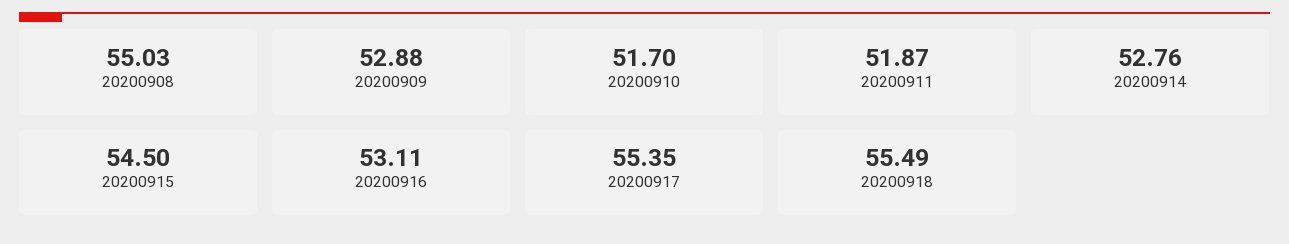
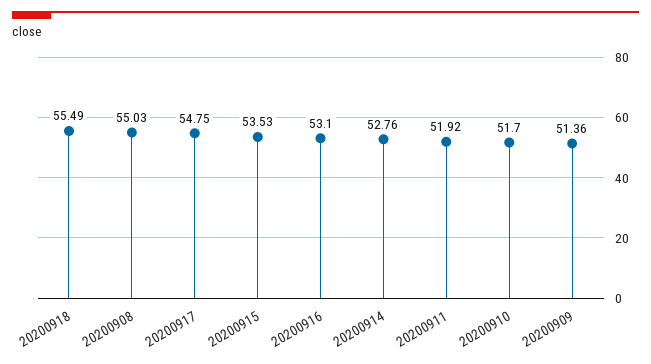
  {
    "20200908": 55.03,
-   "20200909": 52.88,
+   "20200909": 51.36,
    "20200910": 51.7,
-   "20200911": 51.87,
+   "20200911": 51.92,
    "20200914": 52.76,
-   "20200915": 54.5,
+   "20200915": 53.53,
-   "20200916": 53.11,
+   "20200916": 53.1,
-   "20200917": 55.35,
+   "20200917": 54.75,
    "20200918": 55.49
  }

